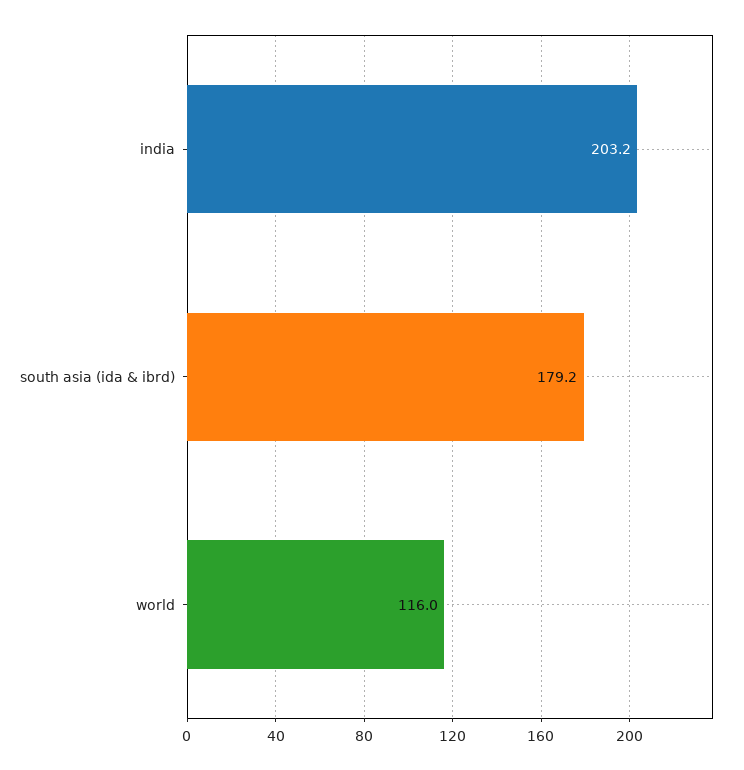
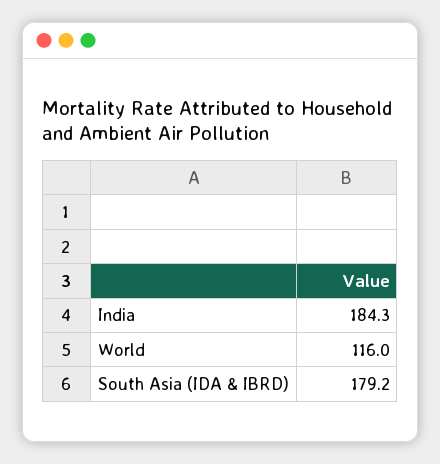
  {
-   "india": 203.2,
+   "india": 184.3,
    "south asia (ida & ibrd)": 179.2,
    "world": 116
  }

